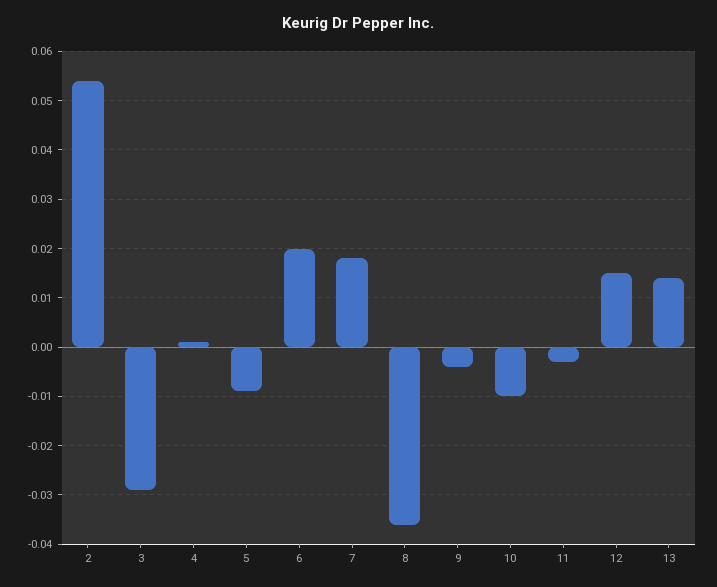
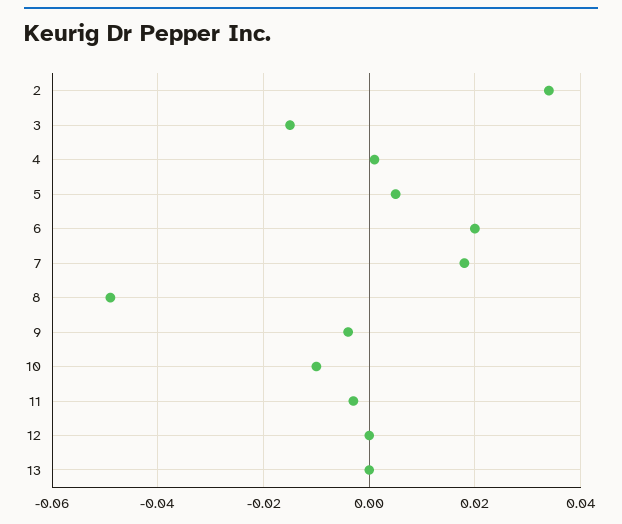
  {
-   "2": 0.055,
+   "2": 0.035,
-   "3": -0.03,
+   "3": -0.015,
    "4": 0,
-   "5": -0.01,
+   "5": 0.005,
    "6": 0.02,
    "7": 0.02,
-   "8": -0.035,
+   "8": -0.05,
    "9": -0.005,
    "10": -0.01,
    "11": -0.005,
-   "12": 0.015,
+   "12": 0,
-   "13": 0.015
+   "13": 0
  }

